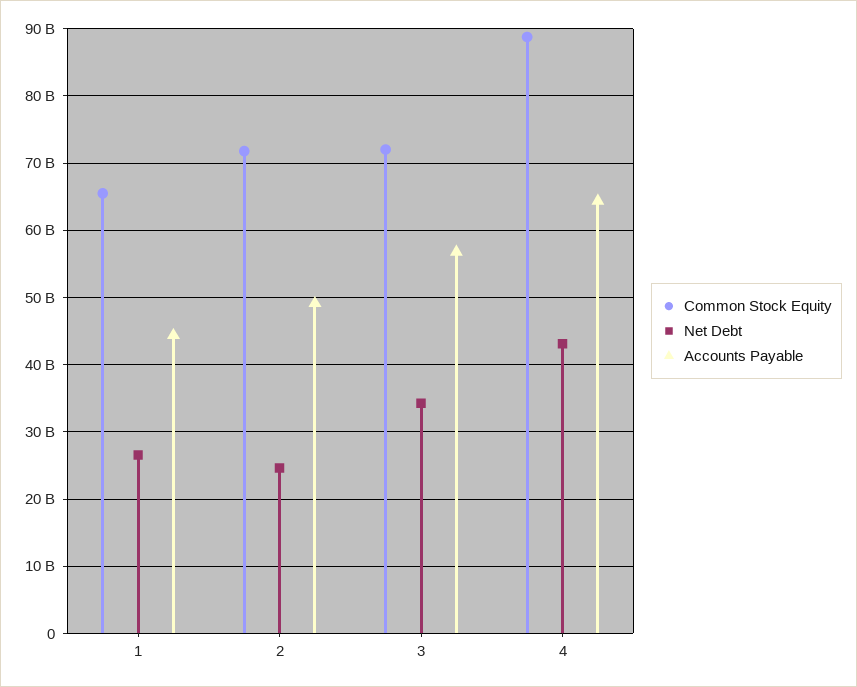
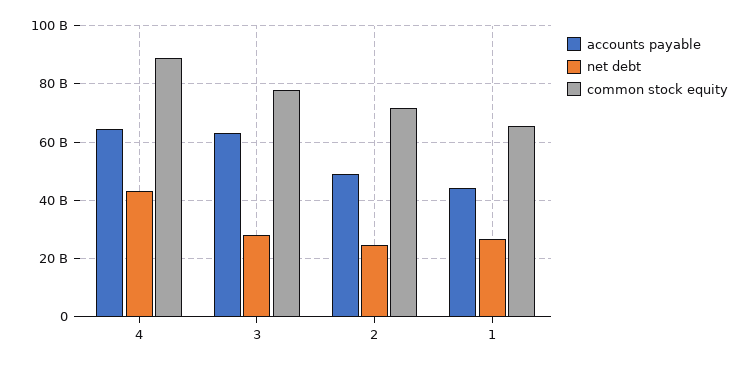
  {
    "Common Stock Equity": {
      "1": 65000000000,
      "2": 72000000000,
-     "3": 72000000000,
+     "3": 77500000000,
      "4": 89000000000
    },
    "Net Debt": {
      "1": 27000000000,
      "2": 25000000000,
-     "3": 34000000000,
+     "3": 27500000000,
      "4": 43000000000
    },
    "Accounts Payable": {
      "1": 44000000000,
      "2": 49000000000,
-     "3": 57000000000,
+     "3": 62500000000,
      "4": 64000000000
    }
  }

